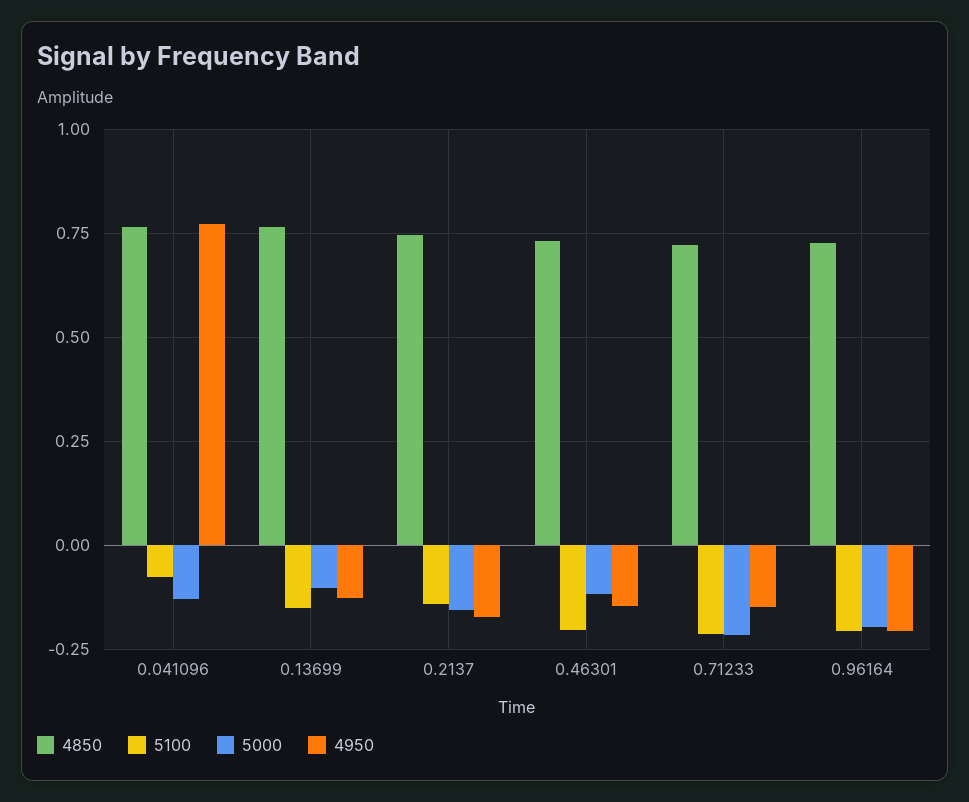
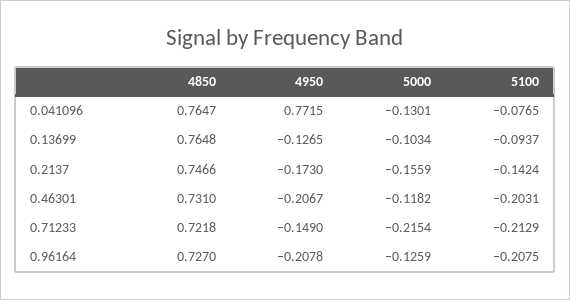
  {
    "4850": {
      "0.041096": 0.7647,
      "0.13699": 0.7648,
      "0.2137": 0.7466,
      "0.46301": 0.731,
      "0.71233": 0.7218,
      "0.96164": 0.727
    },
    "5100": {
      "0.041096": -0.0765,
-     "0.13699": -0.15,
+     "0.13699": -0.0937,
      "0.2137": -0.1424,
      "0.46301": -0.2031,
      "0.71233": -0.2129,
      "0.96164": -0.2075
    },
    "5000": {
      "0.041096": -0.1301,
      "0.13699": -0.1034,
      "0.2137": -0.1559,
      "0.46301": -0.1182,
      "0.71233": -0.2154,
-     "0.96164": -0.2
+     "0.96164": -0.1259
    },
    "4950": {
      "0.041096": 0.7715,
      "0.13699": -0.1265,
      "0.2137": -0.173,
-     "0.46301": -0.15,
+     "0.46301": -0.2067,
      "0.71233": -0.149,
      "0.96164": -0.2078
    }
  }

